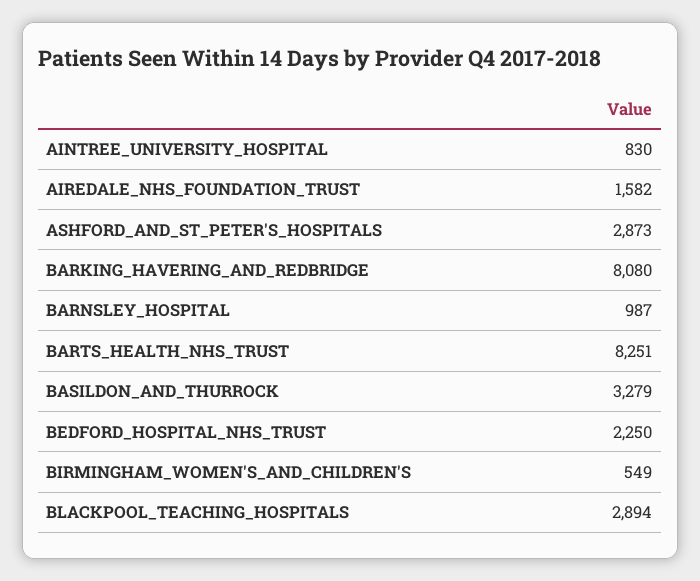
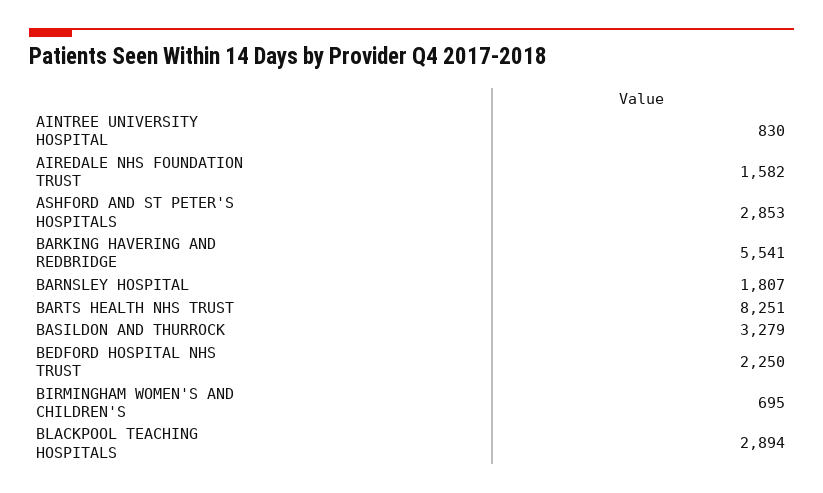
  {
    "AINTREE_UNIVERSITY_HOSPITAL": 830,
    "AIREDALE_NHS_FOUNDATION_TRUST": 1582,
-   "ASHFORD_AND_ST_PETER'S_HOSPITALS": 2873,
+   "ASHFORD_AND_ST_PETER'S_HOSPITALS": 2853,
-   "BARKING_HAVERING_AND_REDBRIDGE": 8080,
+   "BARKING_HAVERING_AND_REDBRIDGE": 5541,
-   "BARNSLEY_HOSPITAL": 987,
+   "BARNSLEY_HOSPITAL": 1807,
    "BARTS_HEALTH_NHS_TRUST": 8251,
    "BASILDON_AND_THURROCK": 3279,
    "BEDFORD_HOSPITAL_NHS_TRUST": 2250,
-   "BIRMINGHAM_WOMEN'S_AND_CHILDREN'S": 549,
+   "BIRMINGHAM_WOMEN'S_AND_CHILDREN'S": 695,
    "BLACKPOOL_TEACHING_HOSPITALS": 2894
  }

